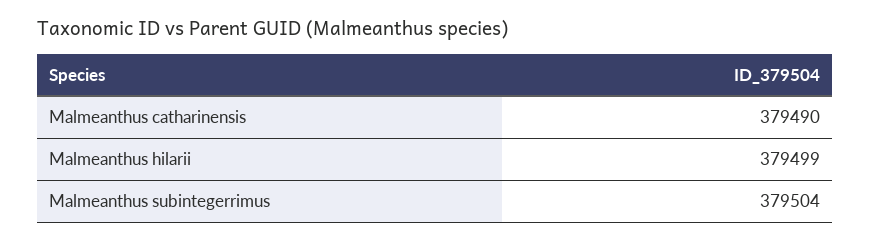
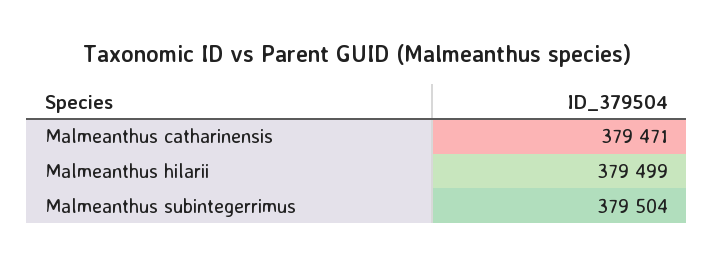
  {
-   "Malmeanthus catharinensis": 379490,
+   "Malmeanthus catharinensis": 379471,
    "Malmeanthus hilarii": 379499,
    "Malmeanthus subintegerrimus": 379504
  }

